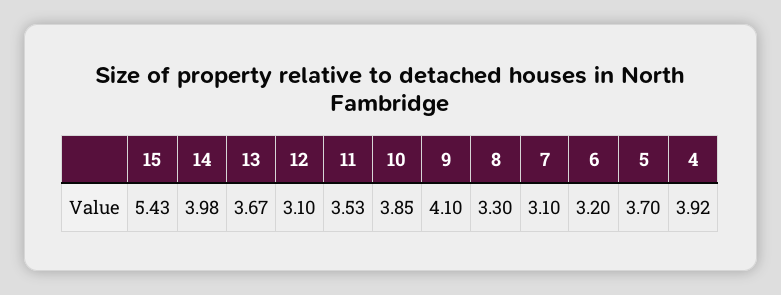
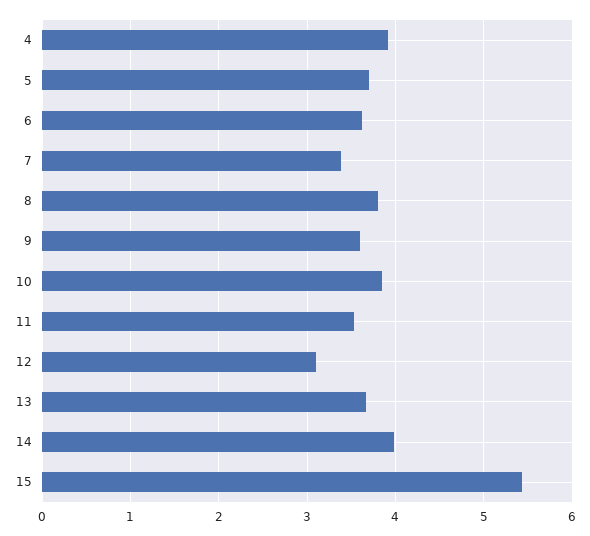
  {
    "15": 5.43,
    "14": 3.98,
    "13": 3.67,
    "12": 3.1,
    "11": 3.53,
    "10": 3.85,
-   "9": 4.1,
+   "9": 3.6,
-   "8": 3.3,
+   "8": 3.8,
-   "7": 3.1,
+   "7": 3.4,
-   "6": 3.2,
+   "6": 3.6,
    "5": 3.7,
    "4": 3.92
  }

